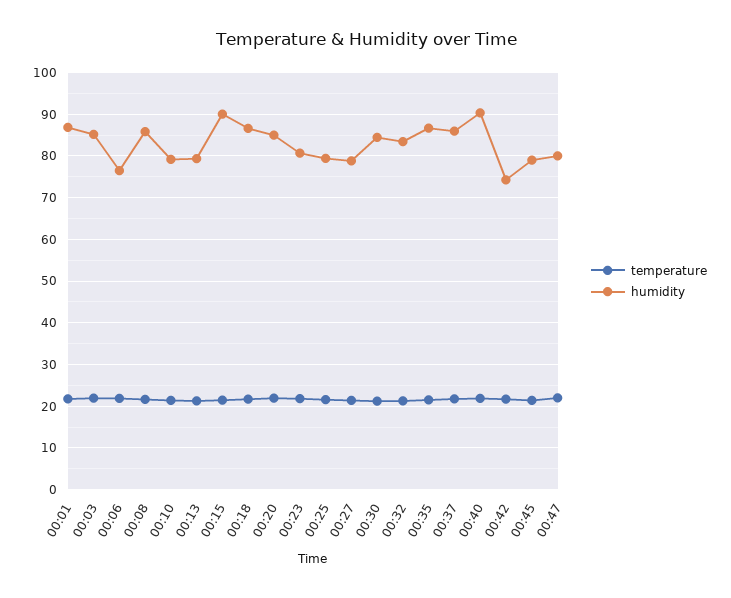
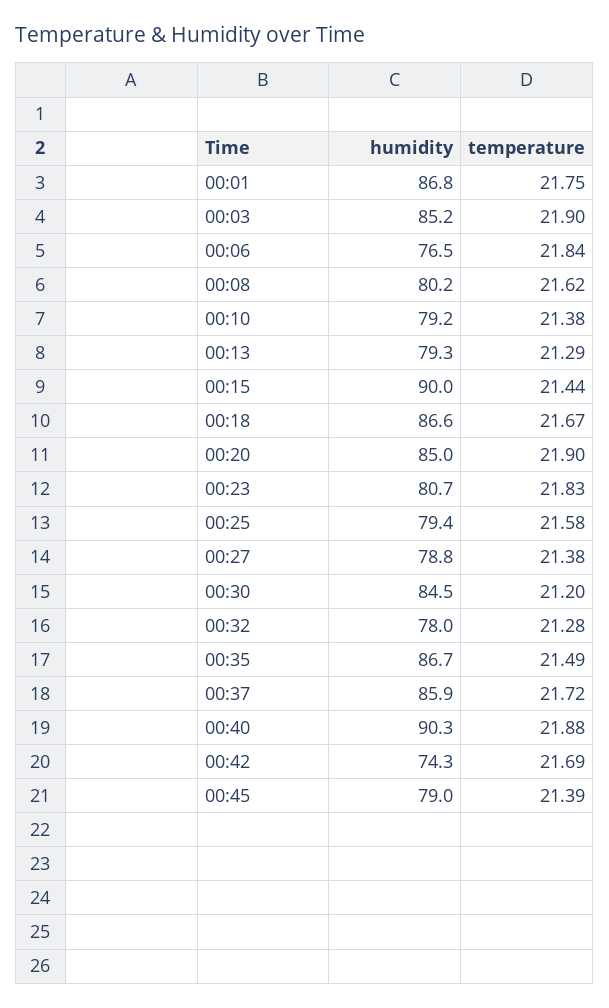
  {
    "temperature": {
      "00:01": 21.75,
      "00:03": 21.9,
      "00:06": 21.84,
      "00:08": 21.62,
      "00:10": 21.38,
      "00:13": 21.29,
      "00:15": 21.44,
      "00:18": 21.67,
      "00:20": 21.9,
      "00:23": 21.83,
      "00:25": 21.58,
      "00:27": 21.38,
      "00:30": 21.2,
      "00:32": 21.28,
      "00:35": 21.49,
      "00:37": 21.72,
      "00:40": 21.88,
      "00:42": 21.69,
-     "00:45": 21.39,
+     "00:45": 21.39
-     "00:47": 22
    },
    "humidity": {
      "00:01": 86.8,
      "00:03": 85.2,
      "00:06": 76.5,
-     "00:08": 86,
+     "00:08": 80.2,
      "00:10": 79.2,
      "00:13": 79.3,
      "00:15": 90,
      "00:18": 86.6,
      "00:20": 85,
      "00:23": 80.7,
      "00:25": 79.4,
      "00:27": 78.8,
      "00:30": 84.5,
-     "00:32": 84,
+     "00:32": 78,
      "00:35": 86.7,
      "00:37": 85.9,
      "00:40": 90.3,
      "00:42": 74.3,
-     "00:45": 79,
+     "00:45": 79
-     "00:47": 80
    }
  }

